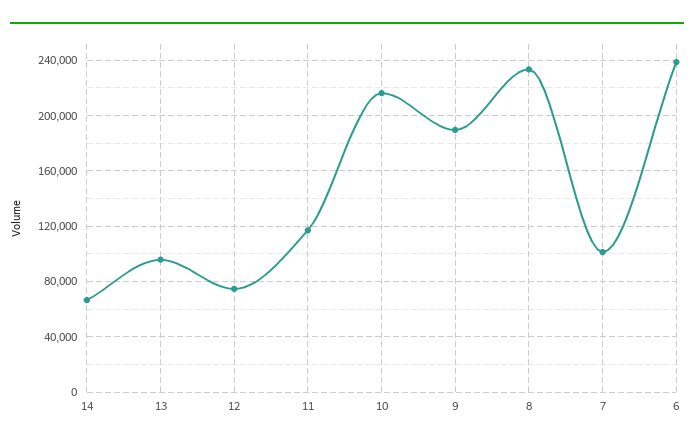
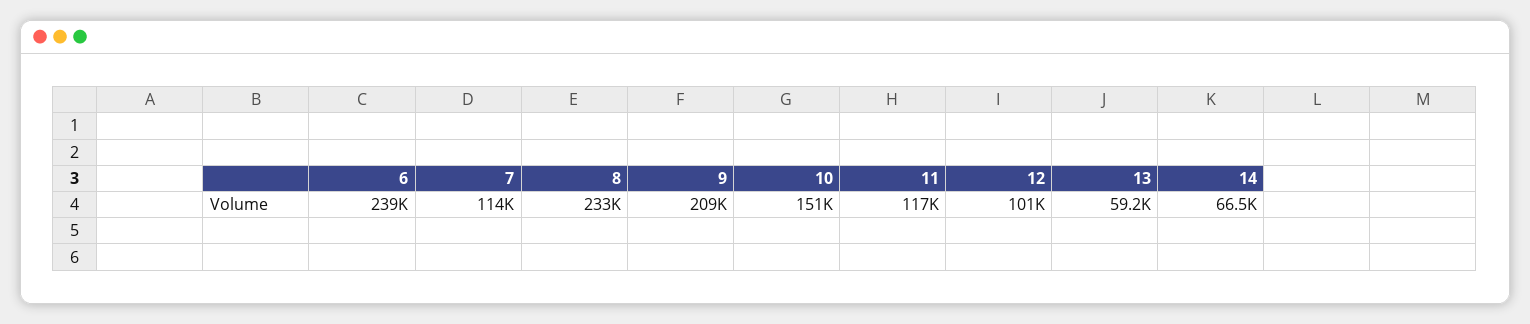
  {
    "14": 66500,
-   "13": 95000,
+   "13": 59200,
-   "12": 75000,
+   "12": 101000,
    "11": 117000,
-   "10": 215000,
+   "10": 151000,
-   "9": 190000,
+   "9": 209000,
    "8": 233000,
-   "7": 100000,
+   "7": 114000,
    "6": 239000
  }

